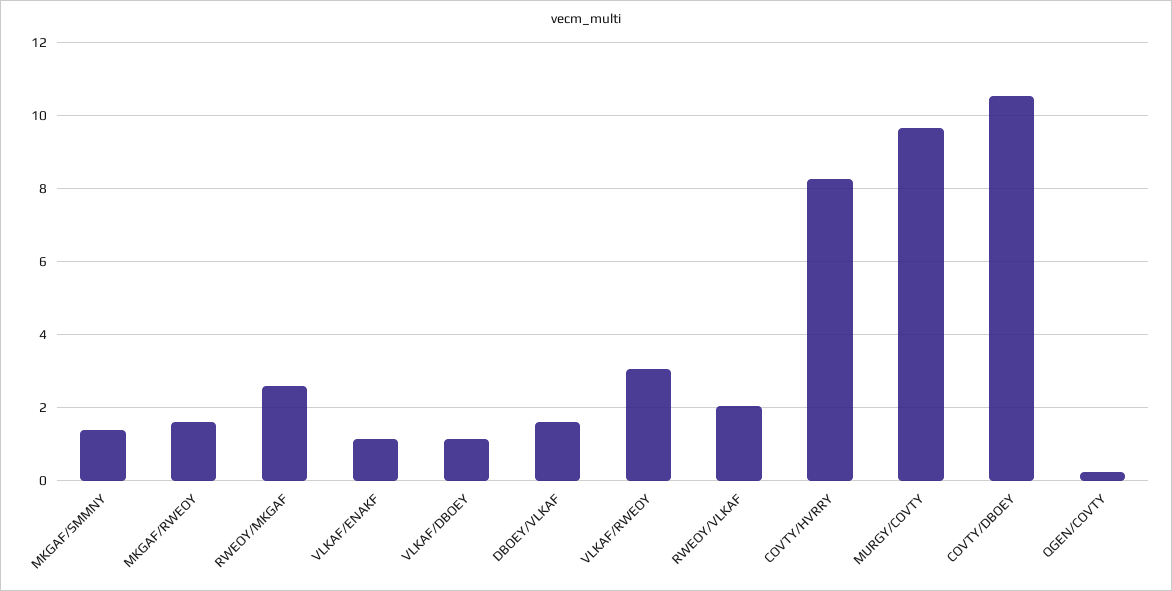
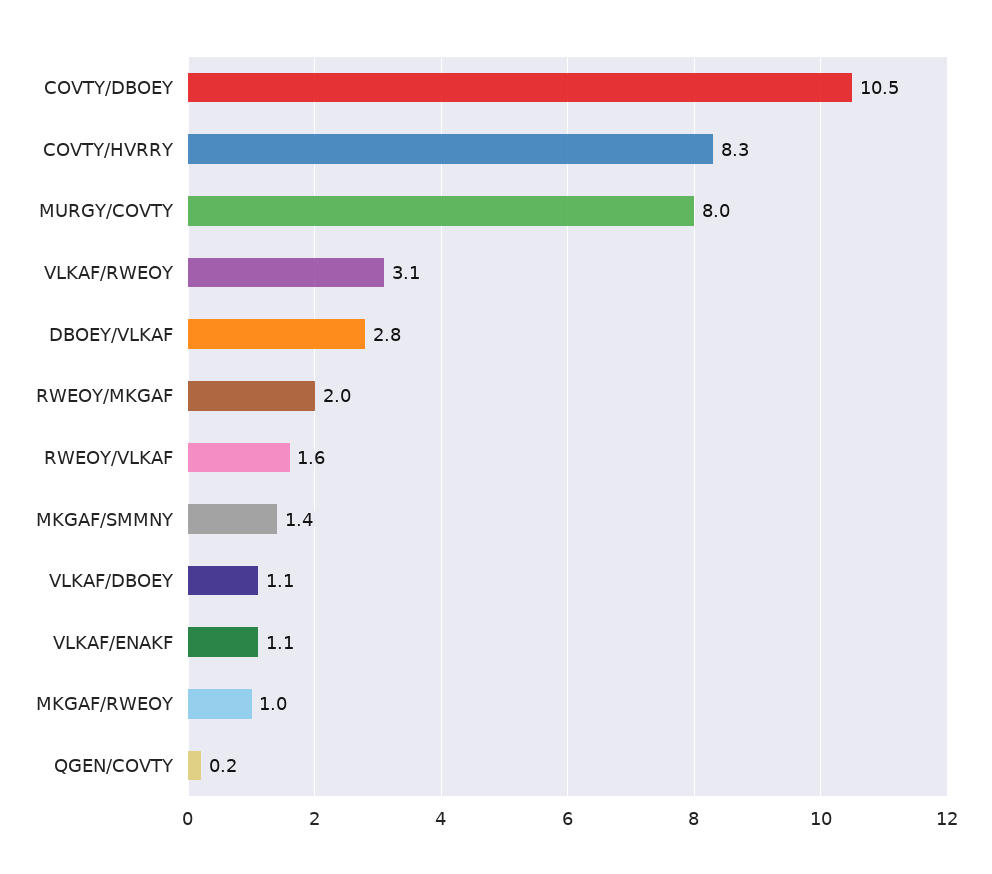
  {
    "MKGAF/SMMNY": 1.4,
-   "MKGAF/RWEOY": 1.6,
+   "MKGAF/RWEOY": 1,
-   "RWEOY/MKGAF": 2.6,
+   "RWEOY/MKGAF": 2,
    "VLKAF/ENAKF": 1.1,
    "VLKAF/DBOEY": 1.1,
-   "DBOEY/VLKAF": 1.6,
+   "DBOEY/VLKAF": 2.8,
    "VLKAF/RWEOY": 3.1,
-   "RWEOY/VLKAF": 2,
+   "RWEOY/VLKAF": 1.6,
    "COVTY/HVRRY": 8.3,
-   "MURGY/COVTY": 9.6,
+   "MURGY/COVTY": 8,
    "COVTY/DBOEY": 10.5,
    "QGEN/COVTY": 0.2
  }

